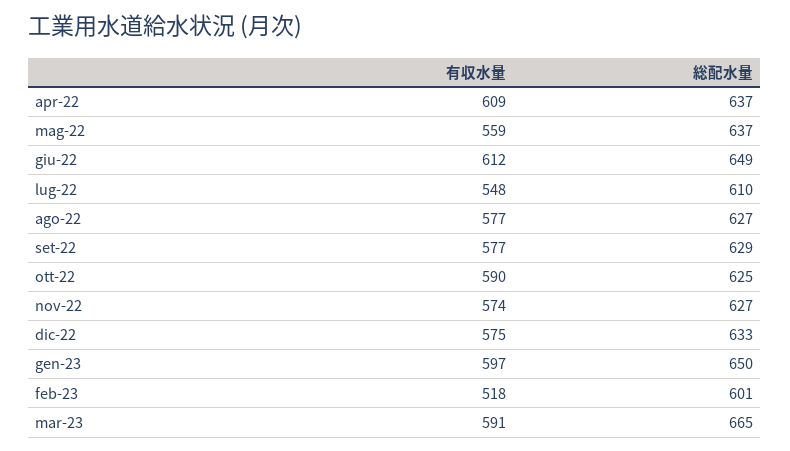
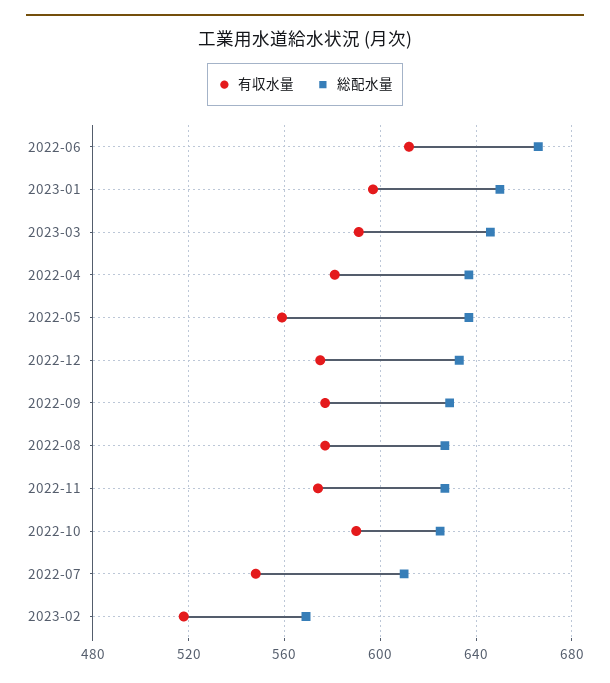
  {
    "有収水量": {
-     "apr-22": 609,
+     "apr-22": 580,
      "mag-22": 559,
      "giu-22": 612,
      "lug-22": 548,
      "ago-22": 577,
      "set-22": 577,
      "ott-22": 590,
      "nov-22": 574,
      "dic-22": 575,
      "gen-23": 597,
      "feb-23": 518,
      "mar-23": 591
    },
    "総配水量": {
      "apr-22": 637,
      "mag-22": 637,
-     "giu-22": 649,
+     "giu-22": 665,
      "lug-22": 610,
      "ago-22": 627,
      "set-22": 629,
      "ott-22": 625,
      "nov-22": 627,
      "dic-22": 633,
      "gen-23": 650,
-     "feb-23": 601,
+     "feb-23": 570,
-     "mar-23": 665
+     "mar-23": 645
    }
  }

